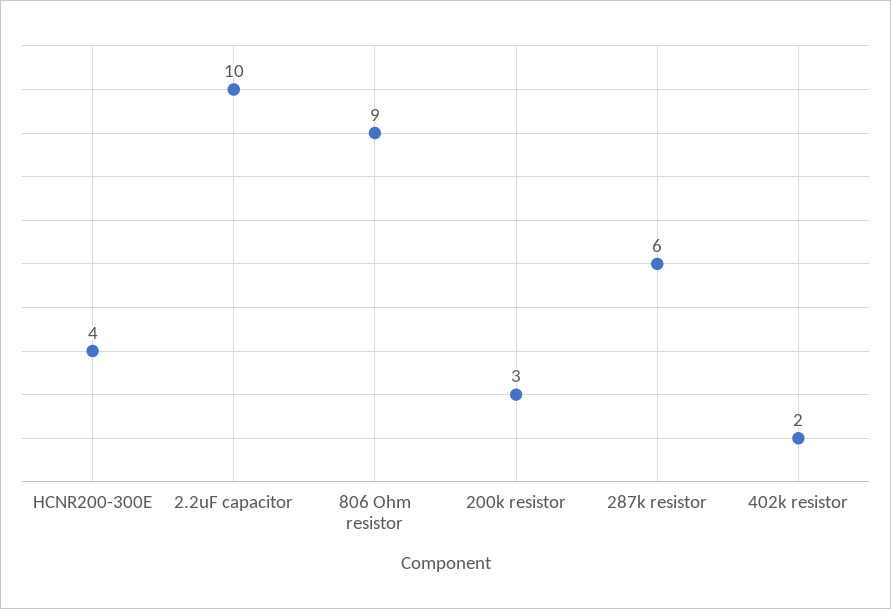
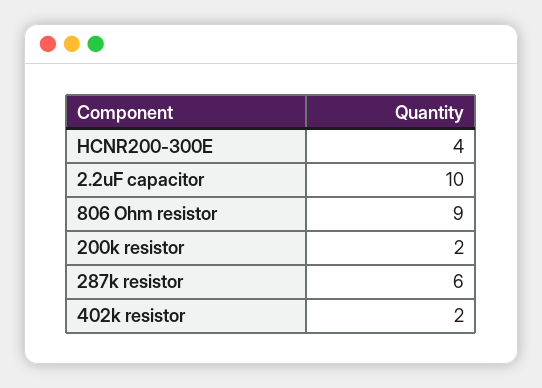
  {
    "HCNR200-300E": 4,
    "2.2uF capacitor": 10,
    "806 Ohm resistor": 9,
-   "200k resistor": 3,
+   "200k resistor": 2,
    "287k resistor": 6,
    "402k resistor": 2
  }

